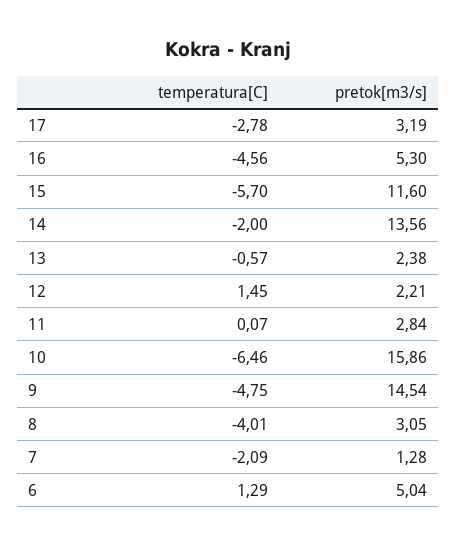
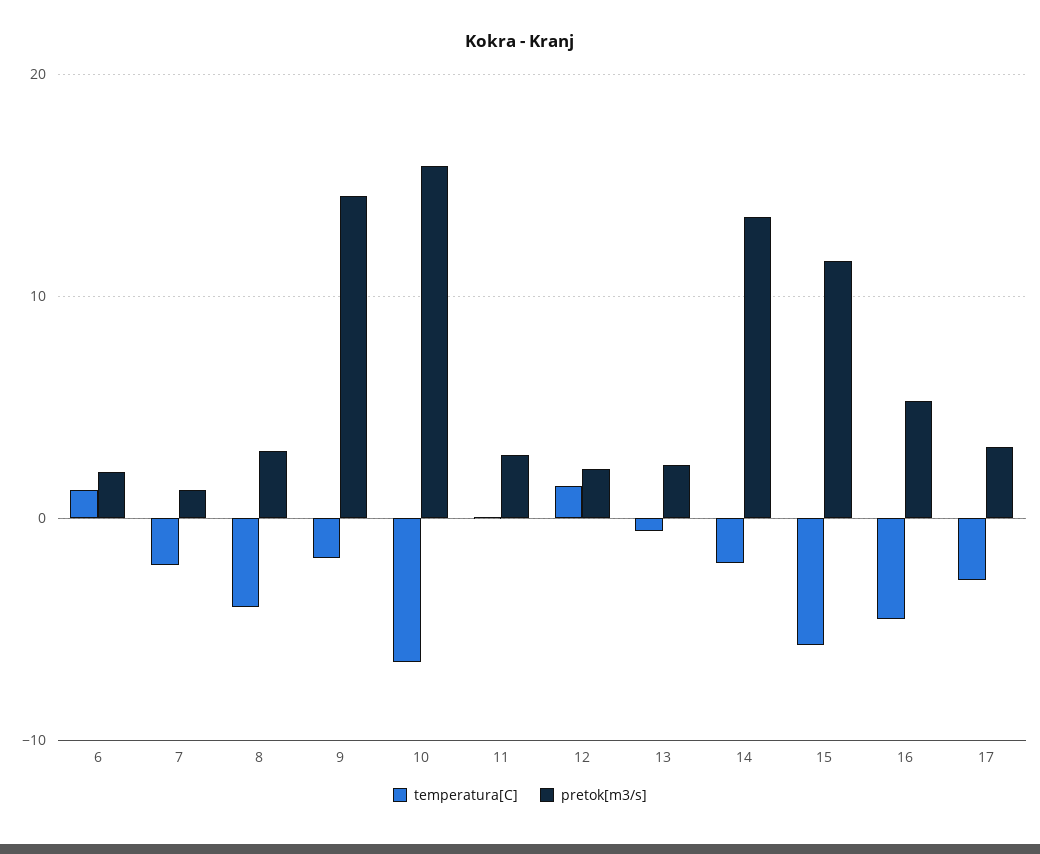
  {
    "temperatura[C]": {
      "17": -2.78,
      "16": -4.56,
      "15": -5.7,
      "14": -2,
      "13": -0.57,
      "12": 1.45,
      "11": 0.07,
      "10": -6.46,
-     "9": -4.75,
+     "9": -2,
      "8": -4.01,
      "7": -2.09,
      "6": 1.29
    },
    "pretok[m3/s]": {
      "17": 3.19,
      "16": 5.3,
      "15": 11.6,
      "14": 13.56,
      "13": 2.38,
      "12": 2.21,
      "11": 2.84,
      "10": 15.86,
      "9": 14.54,
      "8": 3.05,
      "7": 1.28,
-     "6": 5.04
+     "6": 2
    }
  }

